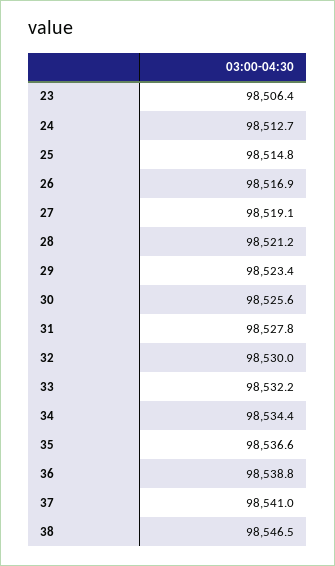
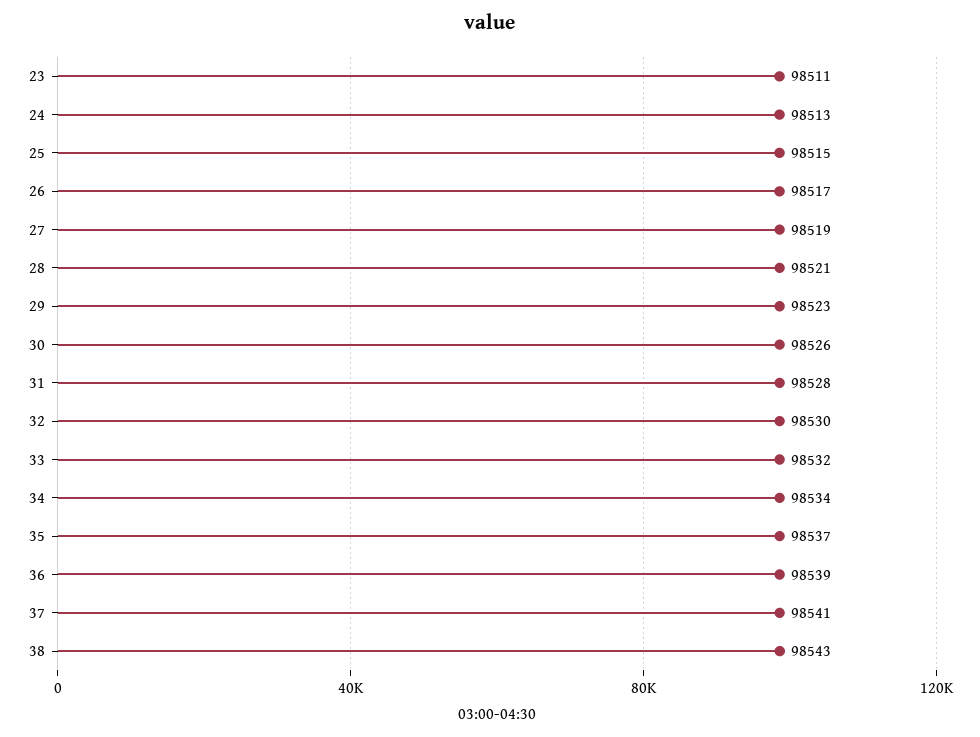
  {
-   "23": 98506.4,
+   "23": 98511,
    "24": 98512.7,
    "25": 98514.8,
    "26": 98516.9,
    "27": 98519.1,
    "28": 98521.2,
    "29": 98523.4,
    "30": 98525.6,
    "31": 98527.8,
    "32": 98530,
    "33": 98532.2,
    "34": 98534.4,
    "35": 98536.6,
    "36": 98538.8,
    "37": 98541,
-   "38": 98546.5
+   "38": 98543
  }

